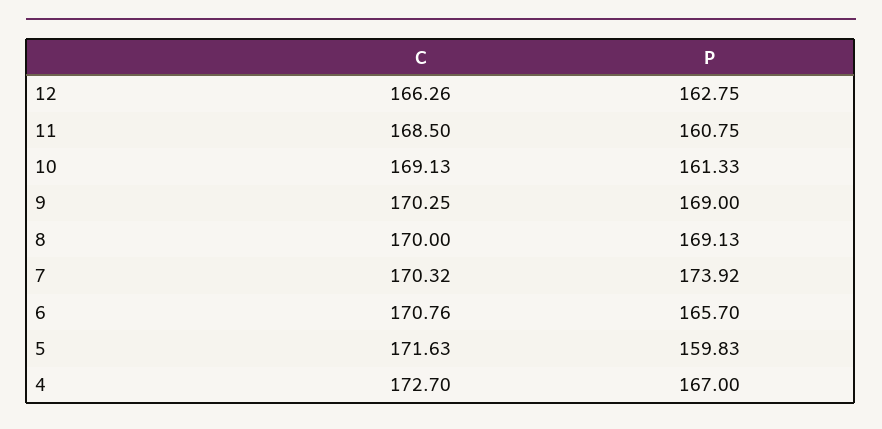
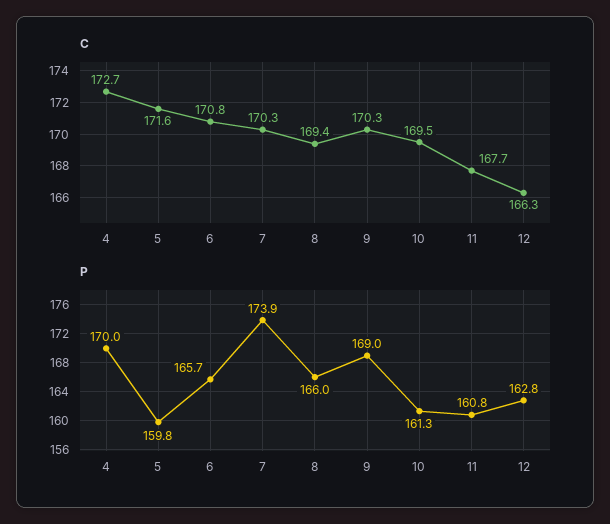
  {
    "C": {
      "12": 166.26,
-     "11": 168.5,
+     "11": 167.7,
-     "10": 169.13,
+     "10": 169.5,
      "9": 170.25,
-     "8": 170,
+     "8": 169.4,
      "7": 170.32,
      "6": 170.76,
      "5": 171.63,
      "4": 172.7
    },
    "P": {
      "12": 162.75,
      "11": 160.75,
      "10": 161.33,
      "9": 169,
-     "8": 169.13,
+     "8": 166,
      "7": 173.92,
      "6": 165.7,
      "5": 159.83,
-     "4": 167
+     "4": 170
    }
  }

